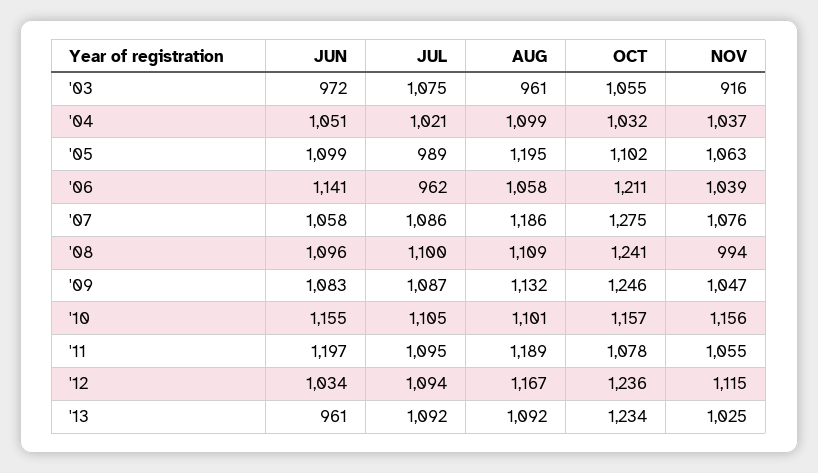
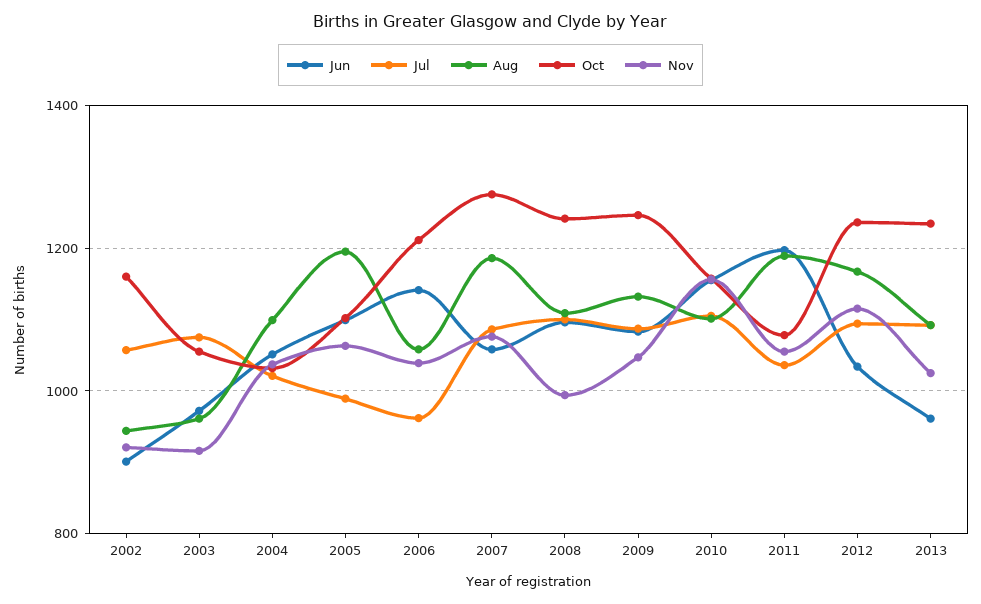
  {
    "JUN": {
      "'03": 972,
      "'04": 1051,
      "'05": 1099,
      "'06": 1141,
      "'07": 1058,
      "'08": 1096,
      "'09": 1083,
      "'10": 1155,
      "'11": 1197,
      "'12": 1034,
-     "'13": 961
+     "'13": 961,
+     "2002": 900
    },
    "JUL": {
      "'03": 1075,
      "'04": 1021,
      "'05": 989,
      "'06": 962,
      "'07": 1086,
      "'08": 1100,
      "'09": 1087,
      "'10": 1105,
-     "'11": 1095,
+     "'11": 1040,
      "'12": 1094,
-     "'13": 1092
+     "'13": 1092,
+     "2002": 1060
    },
    "AUG": {
      "'03": 961,
      "'04": 1099,
      "'05": 1195,
      "'06": 1058,
      "'07": 1186,
      "'08": 1109,
      "'09": 1132,
      "'10": 1101,
      "'11": 1189,
      "'12": 1167,
-     "'13": 1092
+     "'13": 1092,
+     "2002": 940
    },
    "OCT": {
      "'03": 1055,
      "'04": 1032,
      "'05": 1102,
      "'06": 1211,
      "'07": 1275,
      "'08": 1241,
      "'09": 1246,
      "'10": 1157,
      "'11": 1078,
      "'12": 1236,
-     "'13": 1234
+     "'13": 1234,
+     "2002": 1160
    },
    "NOV": {
      "'03": 916,
      "'04": 1037,
      "'05": 1063,
      "'06": 1039,
      "'07": 1076,
      "'08": 994,
      "'09": 1047,
      "'10": 1156,
      "'11": 1055,
      "'12": 1115,
-     "'13": 1025
+     "'13": 1025,
+     "2002": 920
    }
  }

